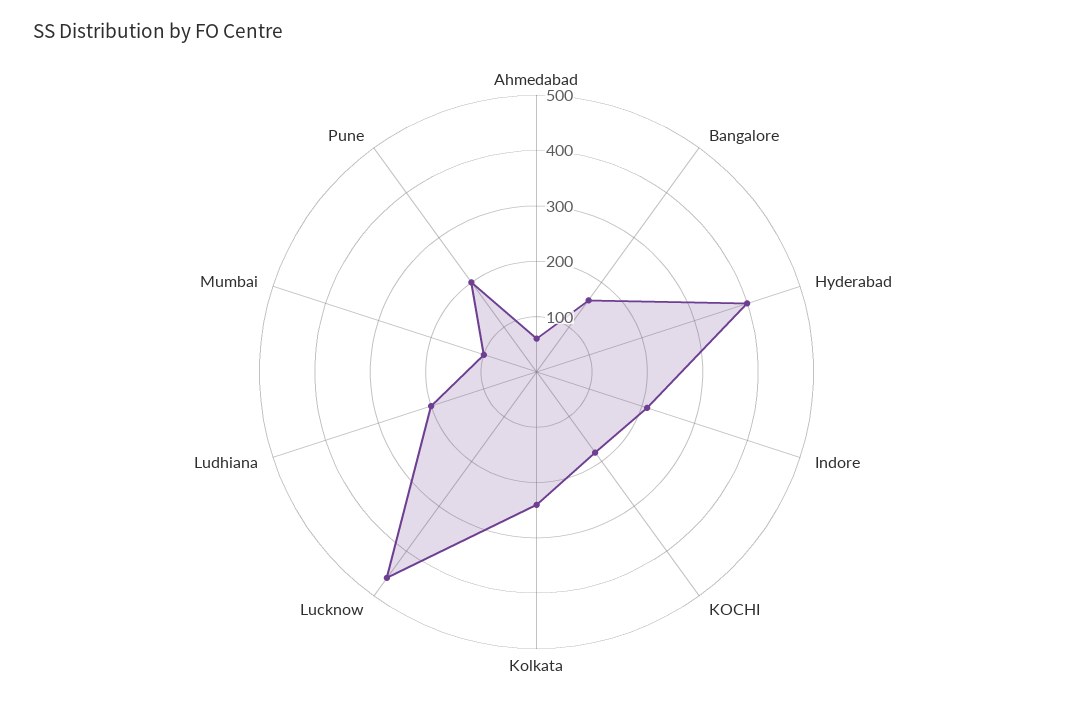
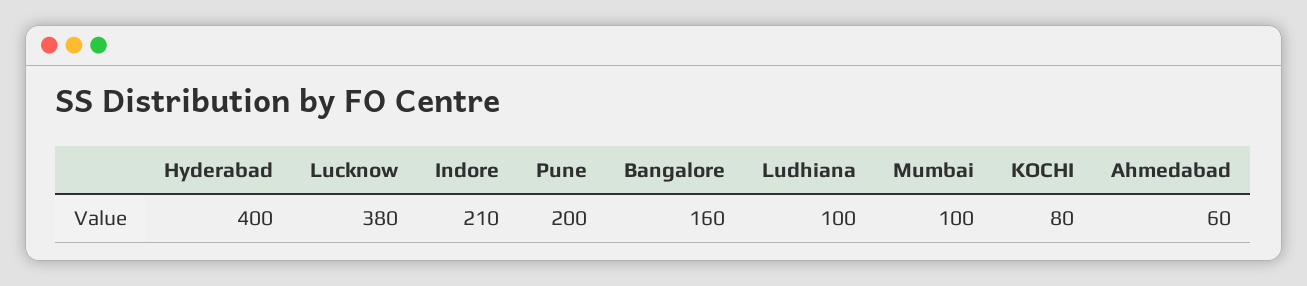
  {
    "Ahmedabad": 60,
    "Bangalore": 160,
    "Hyderabad": 400,
    "Indore": 210,
-   "KOCHI": 180,
+   "KOCHI": 80,
-   "Kolkata": 240,
-   "Lucknow": 460,
+   "Lucknow": 380,
-   "Ludhiana": 200,
+   "Ludhiana": 100,
    "Mumbai": 100,
    "Pune": 200
  }

